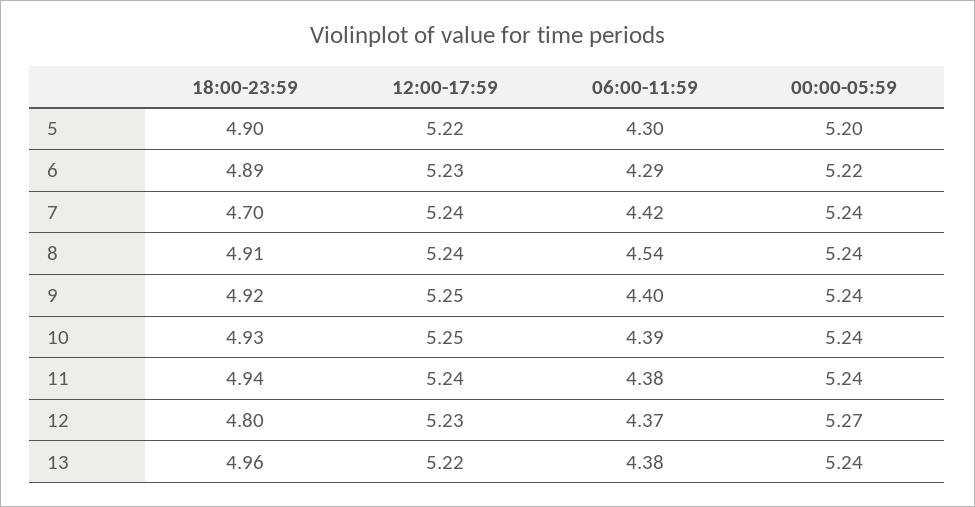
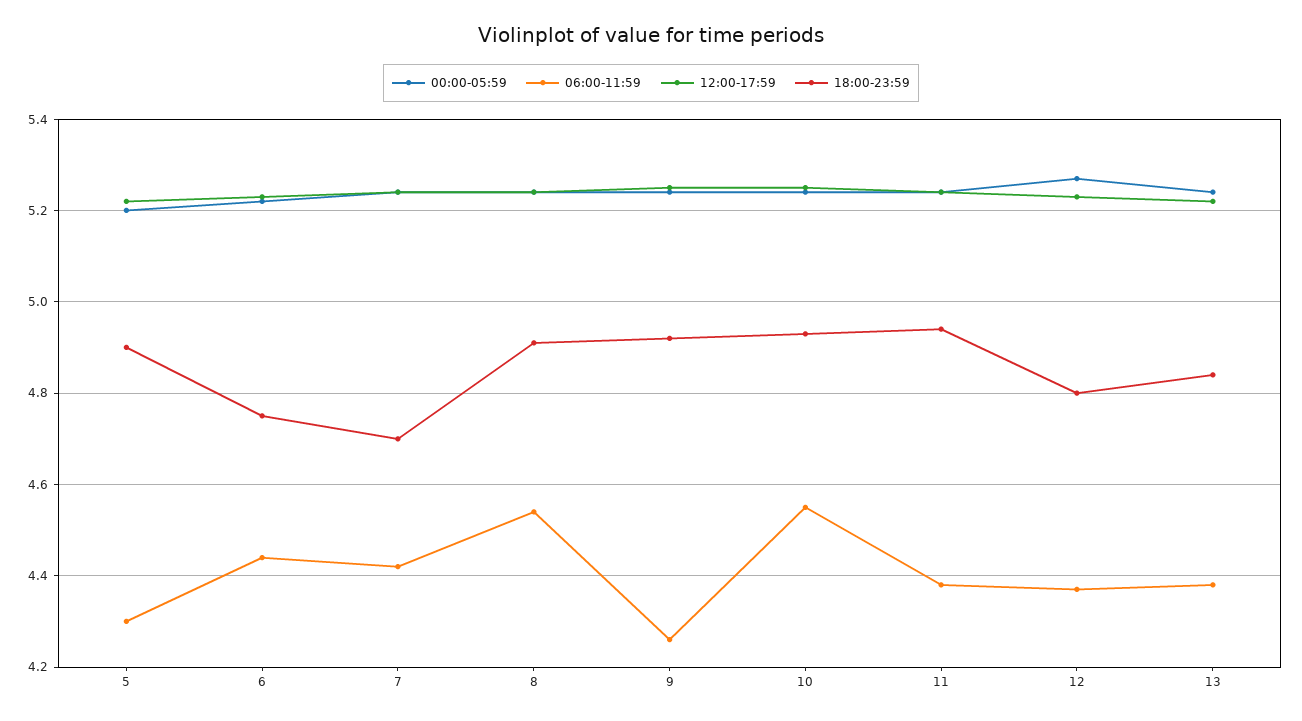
  {
    "18:00-23:59": {
      "5": 4.9,
-     "6": 4.89,
+     "6": 4.75,
      "7": 4.7,
      "8": 4.91,
      "9": 4.92,
      "10": 4.93,
      "11": 4.94,
      "12": 4.8,
-     "13": 4.96
+     "13": 4.85
    },
    "12:00-17:59": {
      "5": 5.22,
      "6": 5.23,
      "7": 5.24,
      "8": 5.24,
      "9": 5.25,
      "10": 5.25,
      "11": 5.24,
      "12": 5.23,
      "13": 5.22
    },
    "06:00-11:59": {
      "5": 4.3,
-     "6": 4.29,
+     "6": 4.45,
      "7": 4.42,
      "8": 4.54,
-     "9": 4.4,
+     "9": 4.25,
-     "10": 4.39,
+     "10": 4.55,
      "11": 4.38,
      "12": 4.37,
      "13": 4.38
    },
    "00:00-05:59": {
      "5": 5.2,
      "6": 5.22,
      "7": 5.24,
      "8": 5.24,
      "9": 5.24,
      "10": 5.24,
      "11": 5.24,
      "12": 5.27,
      "13": 5.24
    }
  }

